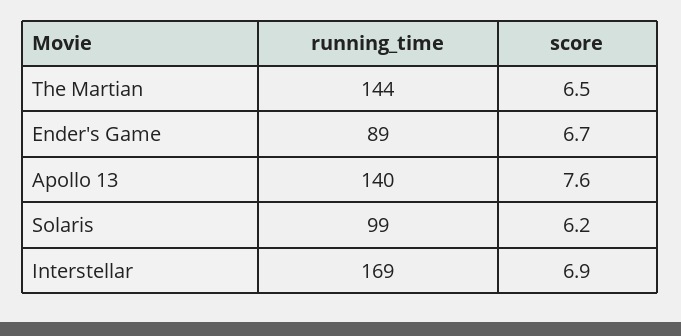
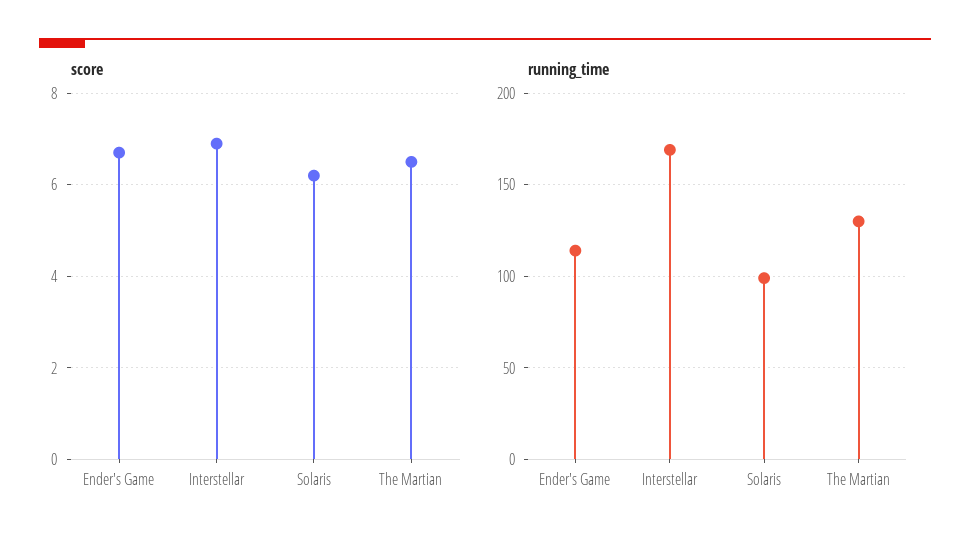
  {
    "running_time": {
-     "The Martian": 144,
+     "The Martian": 130,
-     "Ender's Game": 89,
+     "Ender's Game": 115,
-     "Apollo 13": 140,
      "Solaris": 99,
      "Interstellar": 169
    },
    "score": {
      "The Martian": 6.5,
      "Ender's Game": 6.7,
-     "Apollo 13": 7.6,
      "Solaris": 6.2,
      "Interstellar": 6.9
    }
  }

